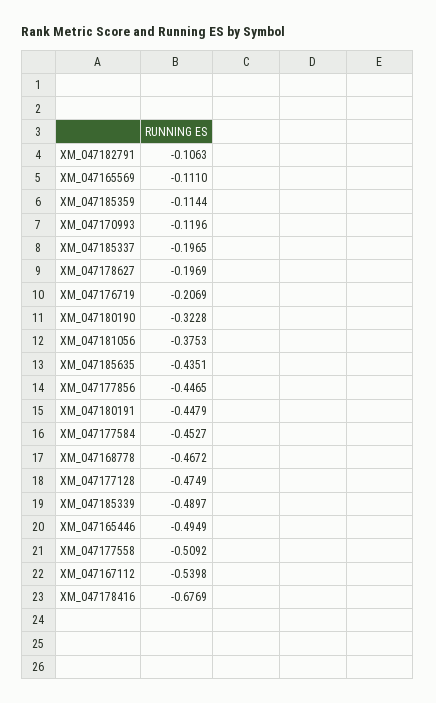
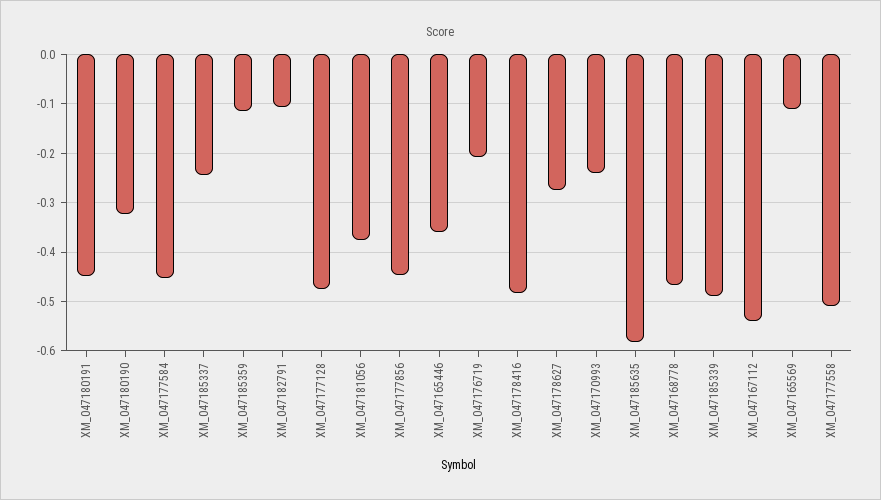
  {
    "XM_047182791": -0.1063,
    "XM_047165569": -0.111,
    "XM_047185359": -0.1144,
-   "XM_047170993": -0.1196,
+   "XM_047170993": -0.24,
-   "XM_047185337": -0.1965,
+   "XM_047185337": -0.24,
-   "XM_047178627": -0.1969,
+   "XM_047178627": -0.28,
    "XM_047176719": -0.2069,
    "XM_047180190": -0.3228,
    "XM_047181056": -0.3753,
-   "XM_047185635": -0.4351,
+   "XM_047185635": -0.58,
    "XM_047177856": -0.4465,
    "XM_047180191": -0.4479,
    "XM_047177584": -0.4527,
    "XM_047168778": -0.4672,
    "XM_047177128": -0.4749,
    "XM_047185339": -0.4897,
-   "XM_047165446": -0.4949,
+   "XM_047165446": -0.36,
    "XM_047177558": -0.5092,
    "XM_047167112": -0.5398,
-   "XM_047178416": -0.6769
+   "XM_047178416": -0.48
  }

